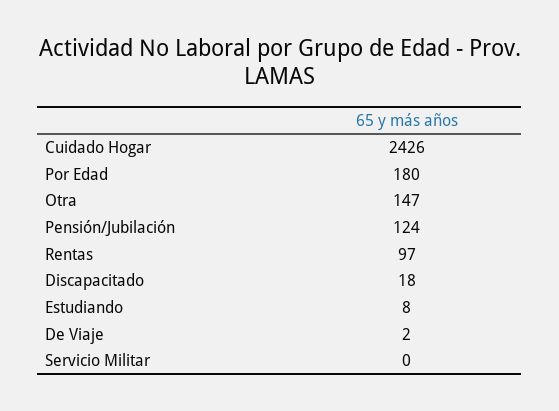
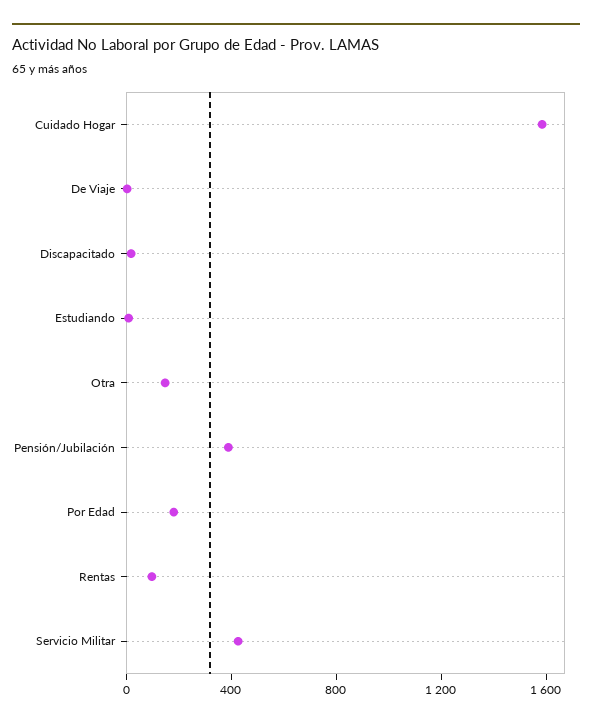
  {
-   "Cuidado Hogar": 2426,
+   "Cuidado Hogar": 1600,
    "Por Edad": 180,
    "Otra": 147,
-   "Pensión/Jubilación": 124,
+   "Pensión/Jubilación": 400,
    "Rentas": 97,
    "Discapacitado": 18,
    "Estudiando": 8,
    "De Viaje": 2,
-   "Servicio Militar": 0
+   "Servicio Militar": 400
  }

